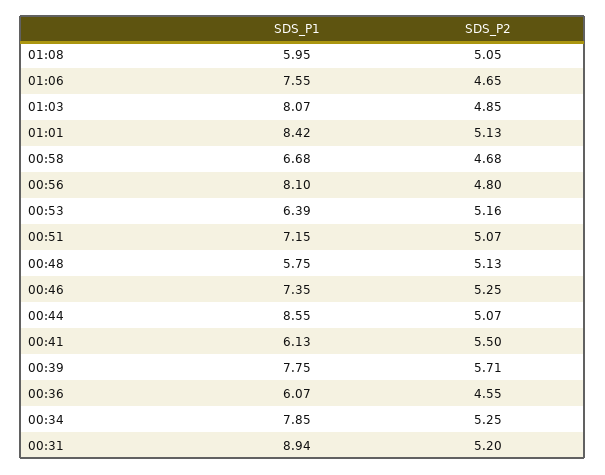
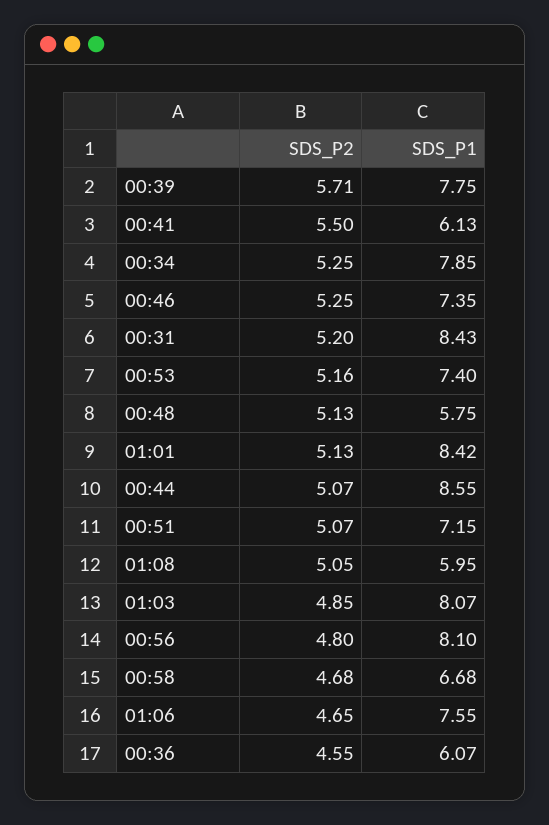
  {
    "SDS_P1": {
      "01:08": 5.95,
      "01:06": 7.55,
      "01:03": 8.07,
      "01:01": 8.42,
      "00:58": 6.68,
      "00:56": 8.1,
-     "00:53": 6.39,
+     "00:53": 7.4,
      "00:51": 7.15,
      "00:48": 5.75,
      "00:46": 7.35,
      "00:44": 8.55,
      "00:41": 6.13,
      "00:39": 7.75,
      "00:36": 6.07,
      "00:34": 7.85,
-     "00:31": 8.94
+     "00:31": 8.43
    },
    "SDS_P2": {
      "01:08": 5.05,
      "01:06": 4.65,
      "01:03": 4.85,
      "01:01": 5.13,
      "00:58": 4.68,
      "00:56": 4.8,
      "00:53": 5.16,
      "00:51": 5.07,
      "00:48": 5.13,
      "00:46": 5.25,
      "00:44": 5.07,
      "00:41": 5.5,
      "00:39": 5.71,
      "00:36": 4.55,
      "00:34": 5.25,
      "00:31": 5.2
    }
  }

